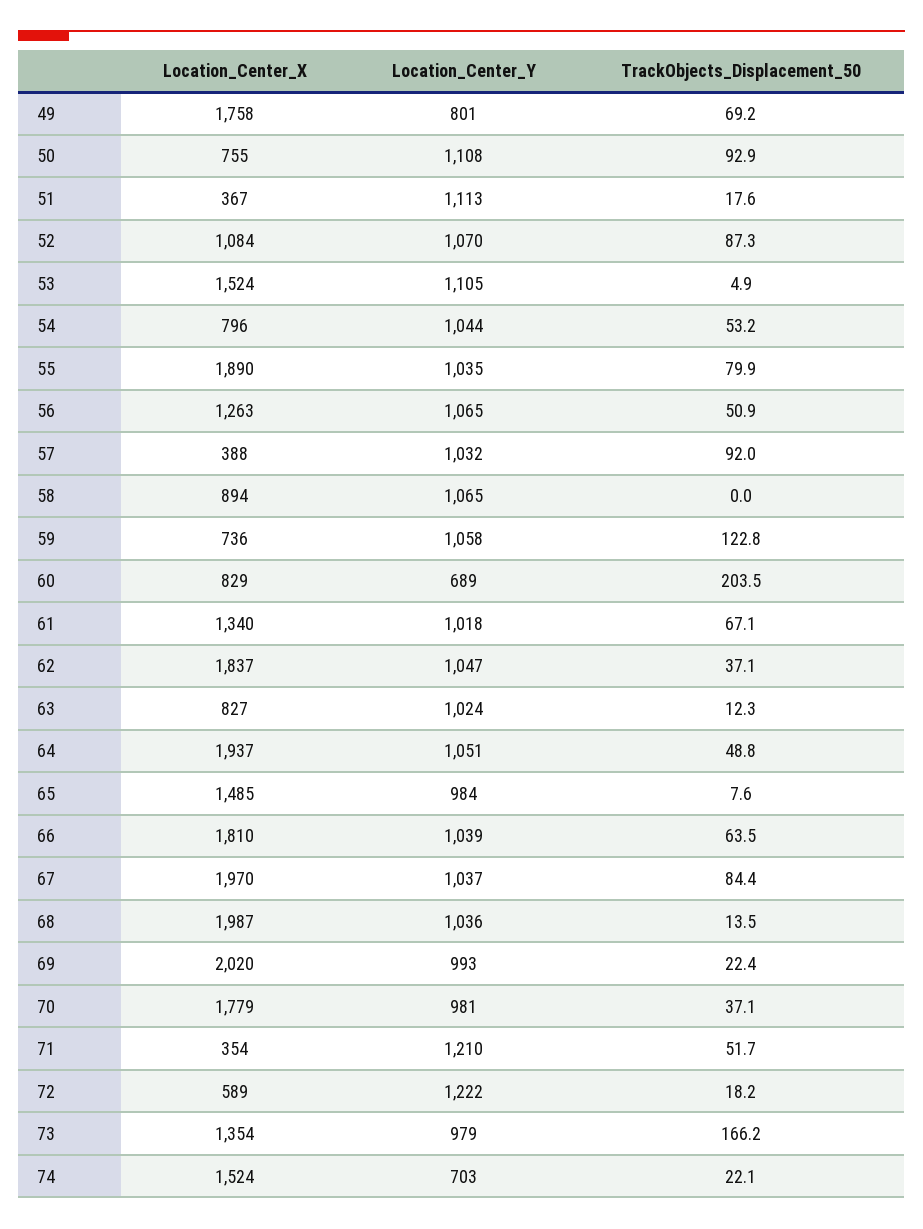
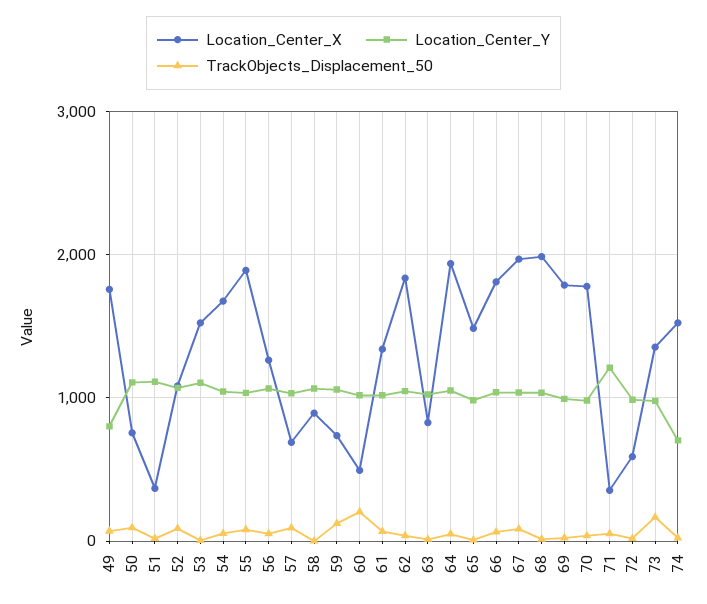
  {
    "Location_Center_X": {
      "49": 1758,
      "50": 755,
      "51": 367,
      "52": 1084,
      "53": 1524,
-     "54": 796,
+     "54": 1700,
      "55": 1890,
      "56": 1263,
-     "57": 388,
+     "57": 700,
      "58": 894,
      "59": 736,
-     "60": 829,
+     "60": 500,
      "61": 1340,
      "62": 1837,
      "63": 827,
      "64": 1937,
      "65": 1485,
      "66": 1810,
      "67": 1970,
      "68": 1987,
-     "69": 2020,
+     "69": 1800,
      "70": 1779,
      "71": 354,
      "72": 589,
      "73": 1354,
      "74": 1524
    },
    "Location_Center_Y": {
      "49": 801,
      "50": 1108,
      "51": 1113,
      "52": 1070,
      "53": 1105,
      "54": 1044,
      "55": 1035,
      "56": 1065,
      "57": 1032,
      "58": 1065,
      "59": 1058,
-     "60": 689,
+     "60": 1000,
      "61": 1018,
      "62": 1047,
      "63": 1024,
      "64": 1051,
      "65": 984,
      "66": 1039,
      "67": 1037,
      "68": 1036,
      "69": 993,
      "70": 981,
      "71": 1210,
-     "72": 1222,
+     "72": 1000,
      "73": 979,
      "74": 703
    },
    "TrackObjects_Displacement_50": {
      "49": 69.2,
      "50": 92.9,
      "51": 17.6,
      "52": 87.3,
      "53": 4.9,
      "54": 53.2,
      "55": 79.9,
      "56": 50.9,
      "57": 92,
      "58": 0,
      "59": 122.8,
      "60": 203.5,
      "61": 67.1,
      "62": 37.1,
      "63": 12.3,
      "64": 48.8,
      "65": 7.6,
      "66": 63.5,
      "67": 84.4,
      "68": 13.5,
      "69": 22.4,
      "70": 37.1,
      "71": 51.7,
      "72": 18.2,
      "73": 166.2,
      "74": 22.1
    }
  }

